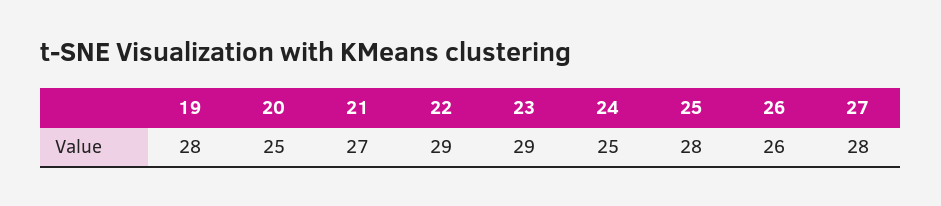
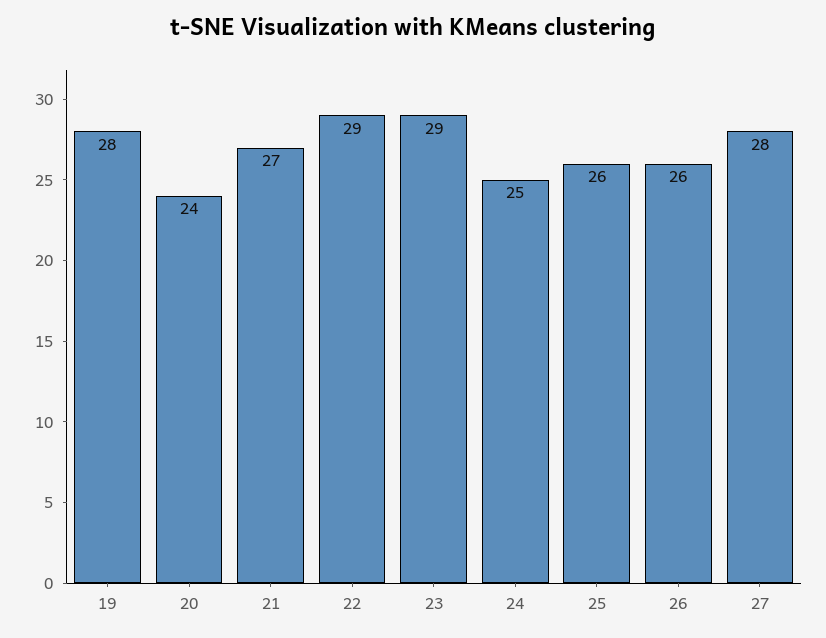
  {
    "19": 28,
-   "20": 25,
+   "20": 24,
    "21": 27,
    "22": 29,
    "23": 29,
    "24": 25,
-   "25": 28,
+   "25": 26,
    "26": 26,
    "27": 28
  }

